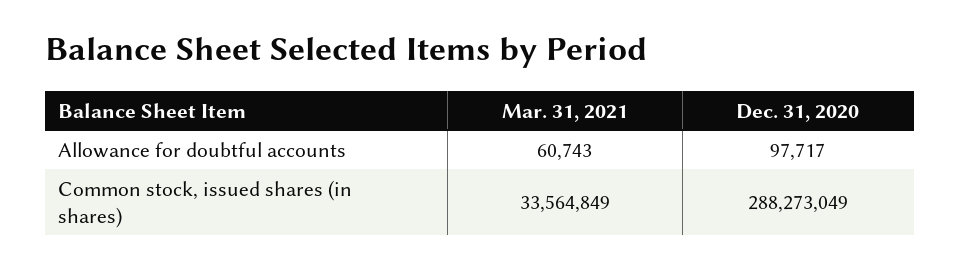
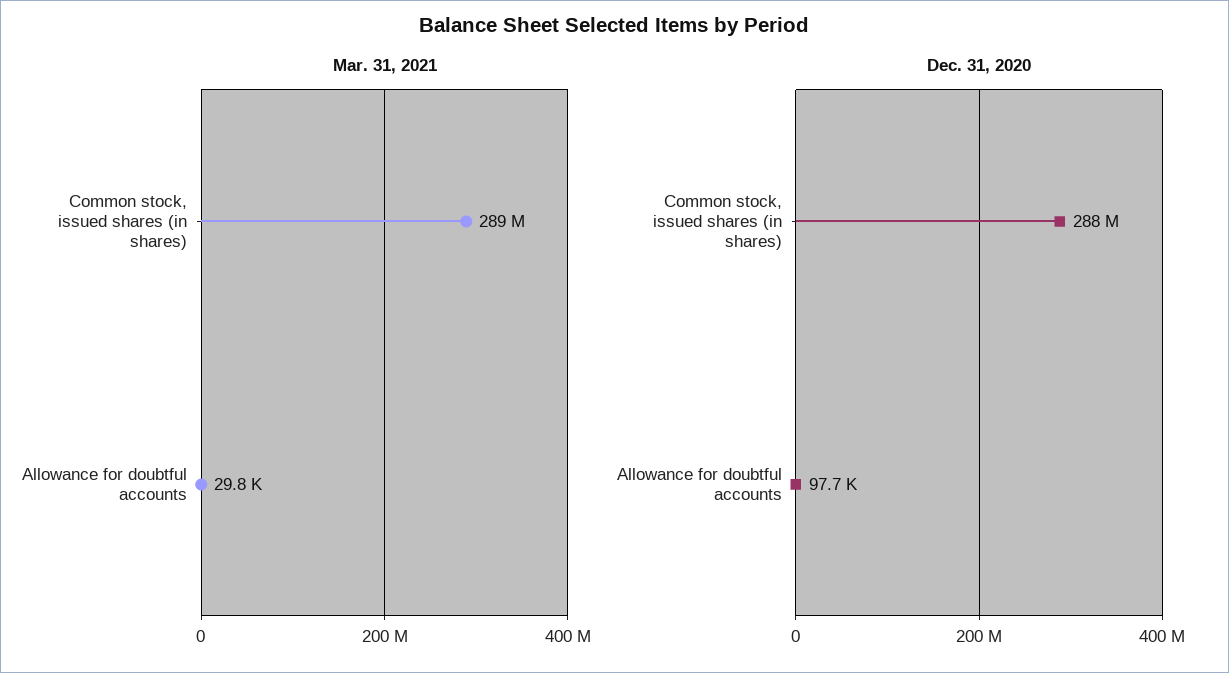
  {
    "Mar. 31, 2021": {
-     "Allowance for doubtful accounts": 60743,
+     "Allowance for doubtful accounts": 29800,
-     "Common stock, issued shares (in shares)": 33564849
+     "Common stock, issued shares (in shares)": 289000000
    },
    "Dec. 31, 2020": {
      "Allowance for doubtful accounts": 97717,
      "Common stock, issued shares (in shares)": 288273049
    }
  }

